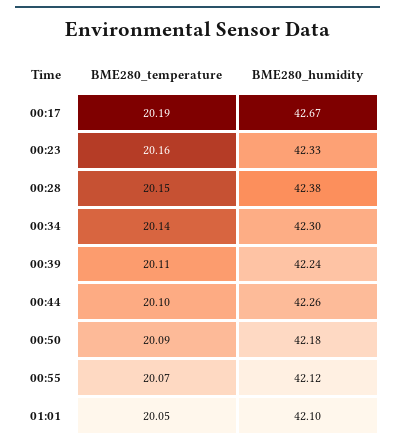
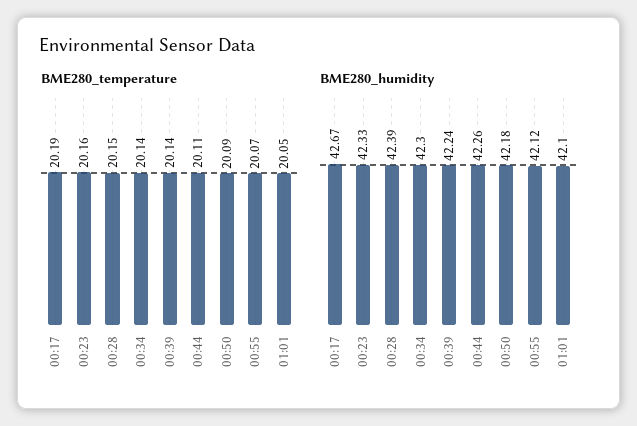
  {
    "BME280_temperature": {
      "00:17": 20.19,
      "00:23": 20.16,
      "00:28": 20.15,
      "00:34": 20.14,
-     "00:39": 20.11,
+     "00:39": 20.14,
-     "00:44": 20.1,
+     "00:44": 20.11,
      "00:50": 20.09,
      "00:55": 20.07,
      "01:01": 20.05
    },
    "BME280_humidity": {
      "00:17": 42.67,
      "00:23": 42.33,
-     "00:28": 42.38,
+     "00:28": 42.39,
      "00:34": 42.3,
      "00:39": 42.24,
      "00:44": 42.26,
      "00:50": 42.18,
      "00:55": 42.12,
      "01:01": 42.1
    }
  }

